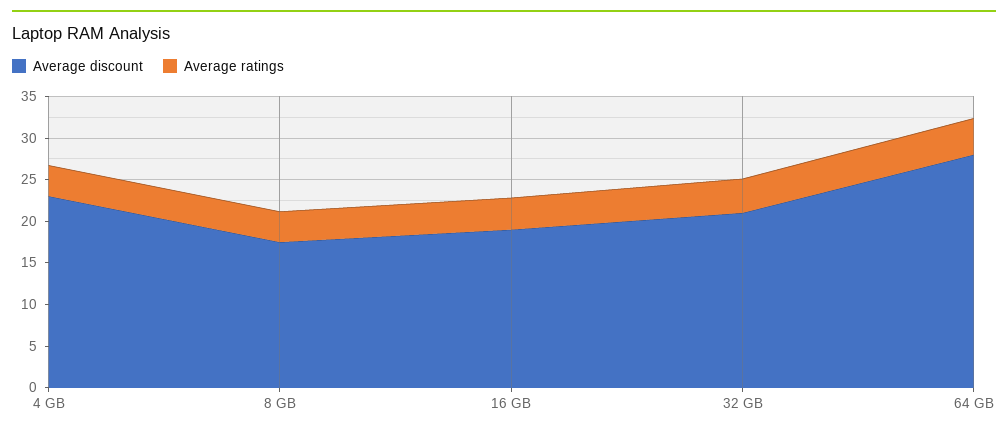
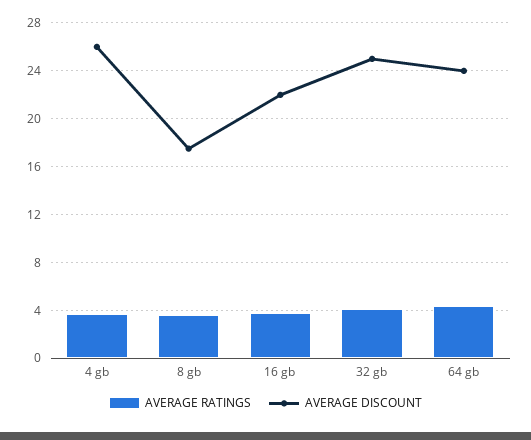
  {
    "Average discount": {
-     "4 GB": 23,
+     "4 GB": 26,
      "8 GB": 18,
-     "16 GB": 19,
+     "16 GB": 22,
-     "32 GB": 21,
+     "32 GB": 25,
-     "64 GB": 28
+     "64 GB": 24
    },
    "Average ratings": {
      "4 GB": 4,
      "8 GB": 4,
      "16 GB": 4,
      "32 GB": 4,
      "64 GB": 4
    }
  }

